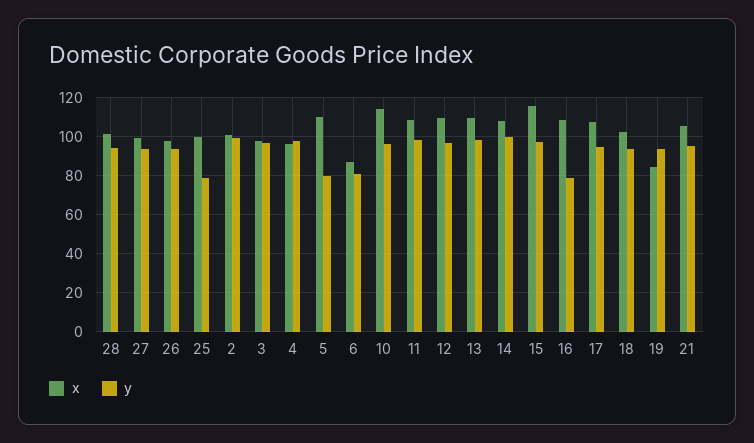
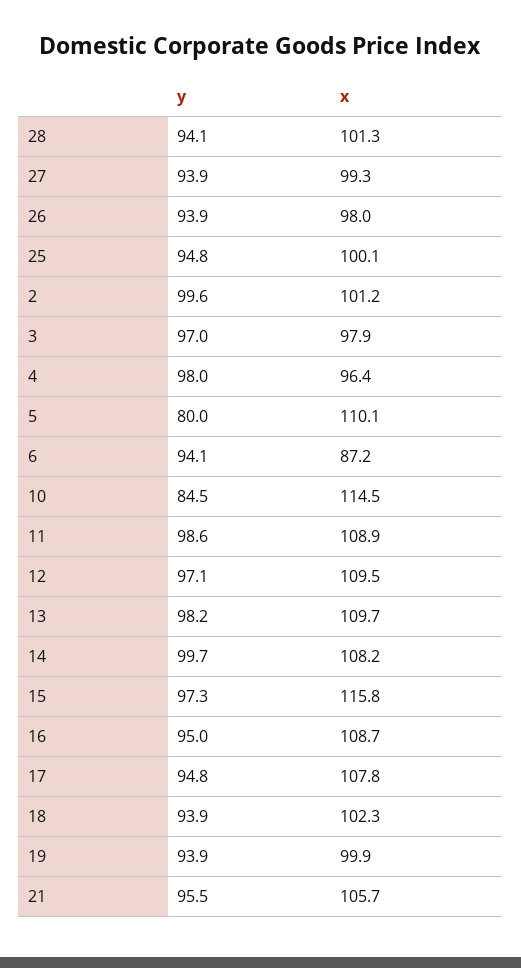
  {
    "x": {
      "28": 101.3,
      "27": 99.3,
      "26": 98,
      "25": 100.1,
      "2": 101.2,
      "3": 97.9,
      "4": 96.4,
      "5": 110.1,
      "6": 87.2,
      "10": 114.5,
      "11": 108.9,
      "12": 109.5,
      "13": 109.7,
      "14": 108.2,
      "15": 115.8,
      "16": 108.7,
      "17": 107.8,
      "18": 102.3,
-     "19": 85,
+     "19": 99.9,
      "21": 105.7
    },
    "y": {
      "28": 94.1,
      "27": 93.9,
      "26": 93.9,
-     "25": 80,
+     "25": 94.8,
      "2": 99.6,
      "3": 97,
      "4": 98,
      "5": 80,
-     "6": 80,
+     "6": 94.1,
-     "10": 95,
+     "10": 84.5,
      "11": 98.6,
      "12": 97.1,
      "13": 98.2,
      "14": 99.7,
      "15": 97.3,
-     "16": 80,
+     "16": 95,
      "17": 94.8,
      "18": 93.9,
      "19": 93.9,
      "21": 95.5
    }
  }

